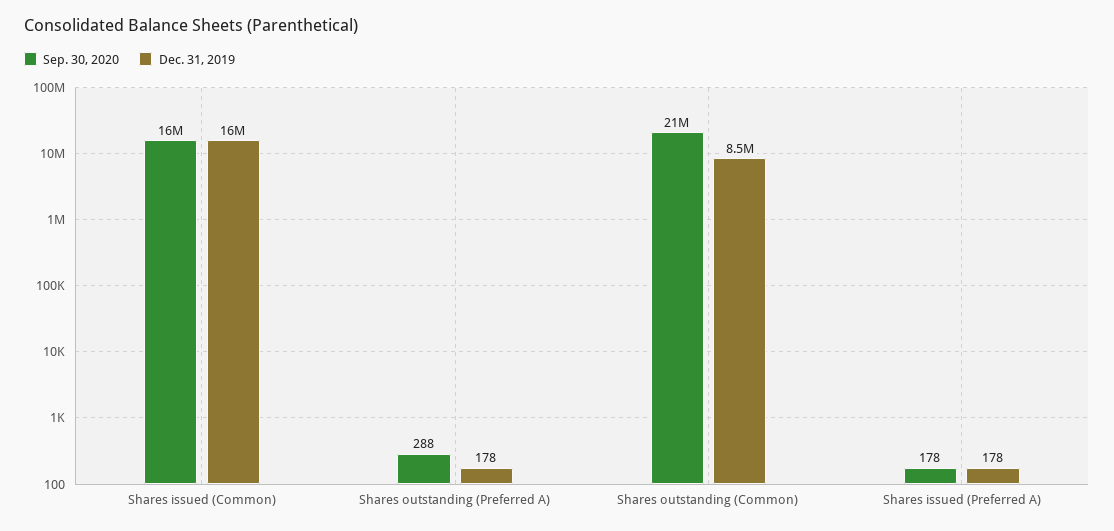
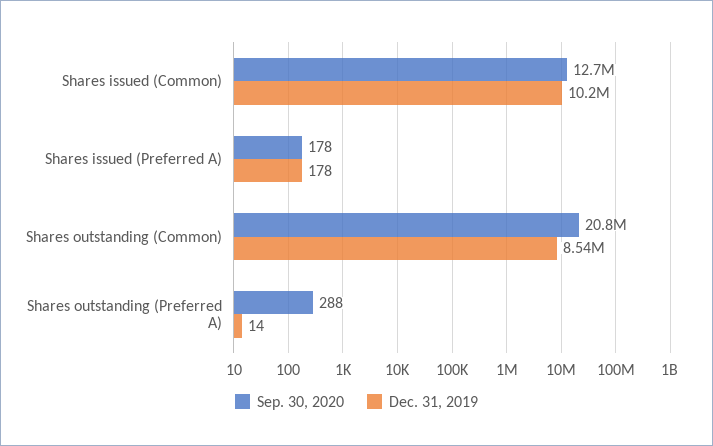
  {
    "Sep. 30, 2020": {
-     "Shares issued (Common)": 16000000,
+     "Shares issued (Common)": 12700000,
      "Shares outstanding (Preferred A)": 288,
      "Shares outstanding (Common)": 20800000,
      "Shares issued (Preferred A)": 178
    },
    "Dec. 31, 2019": {
-     "Shares issued (Common)": 16000000,
+     "Shares issued (Common)": 10200000,
-     "Shares outstanding (Preferred A)": 178,
+     "Shares outstanding (Preferred A)": 14,
      "Shares outstanding (Common)": 8540000,
      "Shares issued (Preferred A)": 178
    }
  }

